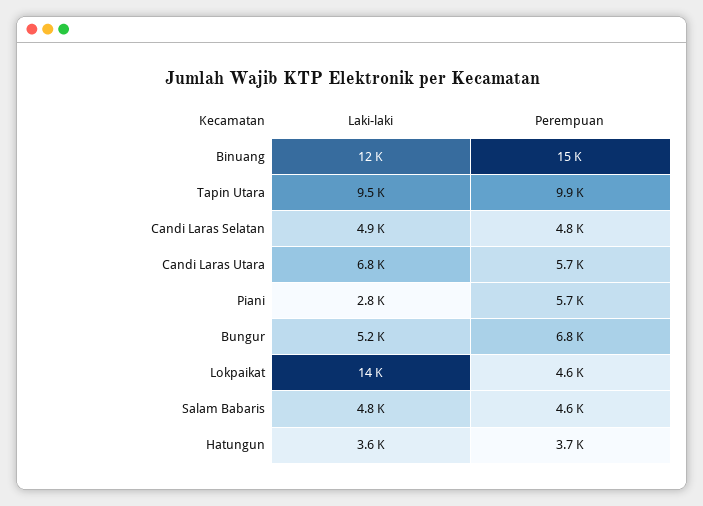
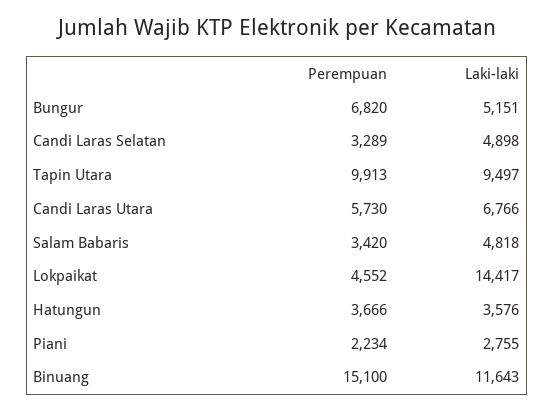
  {
    "Laki-laki": {
      "Binuang": 11643,
      "Tapin Utara": 9497,
      "Candi Laras Selatan": 4898,
      "Candi Laras Utara": 6766,
      "Piani": 2755,
      "Bungur": 5151,
      "Lokpaikat": 14417,
      "Salam Babaris": 4818,
      "Hatungun": 3576
    },
    "Perempuan": {
      "Binuang": 15100,
      "Tapin Utara": 9913,
-     "Candi Laras Selatan": 4800,
+     "Candi Laras Selatan": 3289,
      "Candi Laras Utara": 5730,
-     "Piani": 5700,
+     "Piani": 2234,
      "Bungur": 6820,
      "Lokpaikat": 4552,
-     "Salam Babaris": 4600,
+     "Salam Babaris": 3420,
      "Hatungun": 3666
    }
  }

